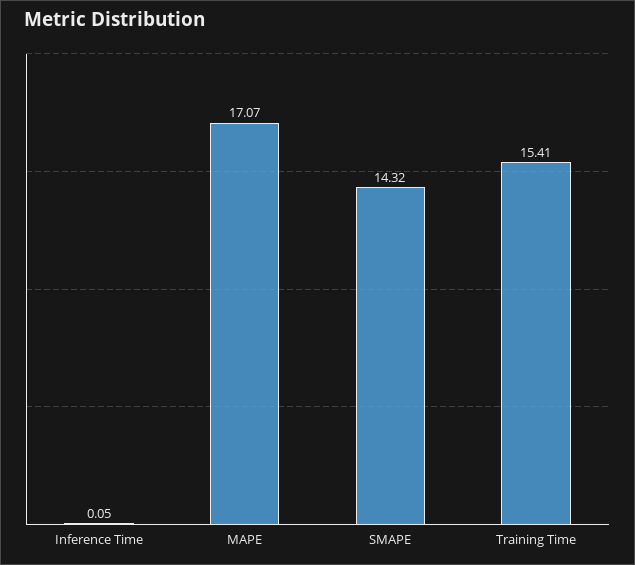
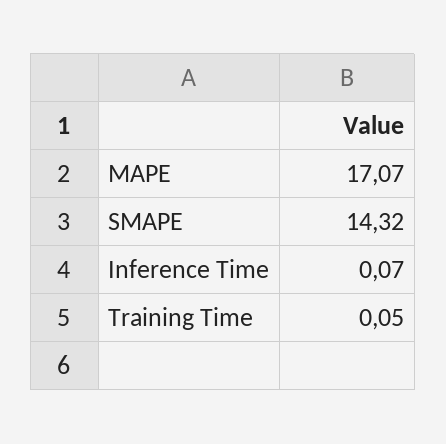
  {
-   "Inference Time": 0.05,
+   "Inference Time": 0.07,
    "MAPE": 17.07,
    "SMAPE": 14.32,
-   "Training Time": 15.41
+   "Training Time": 0.05
  }

